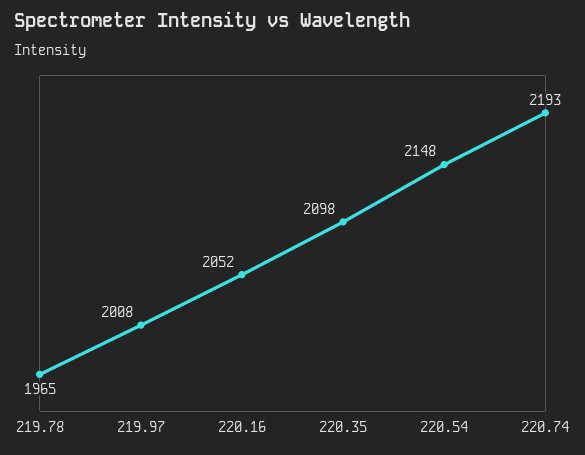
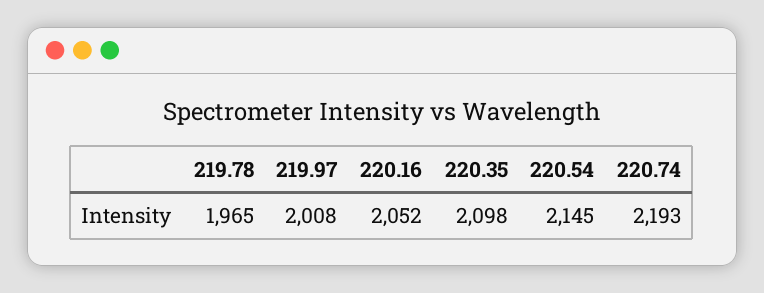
  {
    "219.78": 1965,
    "219.97": 2008,
    "220.16": 2052,
    "220.35": 2098,
-   "220.54": 2148,
+   "220.54": 2145,
    "220.74": 2193
  }

